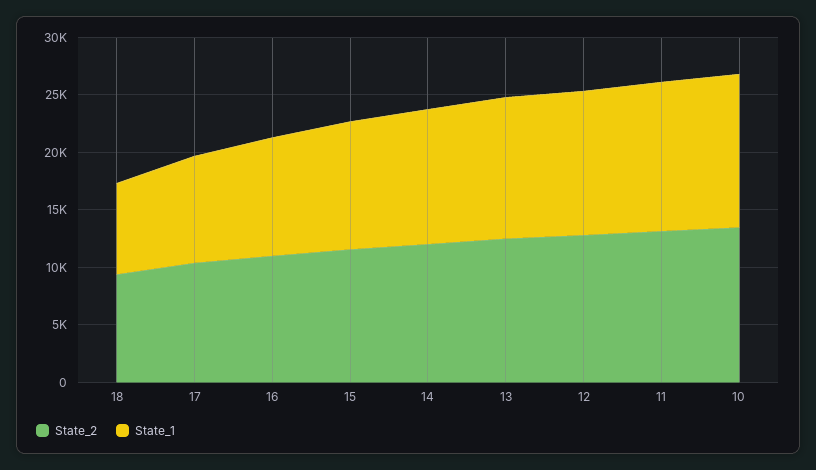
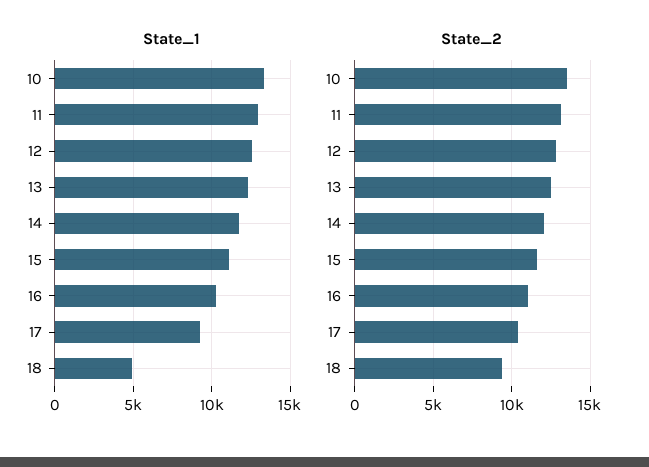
  {
    "State_2": {
      "18": 9500,
      "17": 10500,
      "16": 11000,
      "15": 11500,
      "14": 12000,
      "13": 12500,
      "12": 13000,
      "11": 13000,
      "10": 13500
    },
    "State_1": {
-     "18": 8000,
+     "18": 5000,
      "17": 9500,
      "16": 10500,
      "15": 11000,
      "14": 11500,
      "13": 12500,
      "12": 12500,
      "11": 13000,
      "10": 13500
    }
  }

